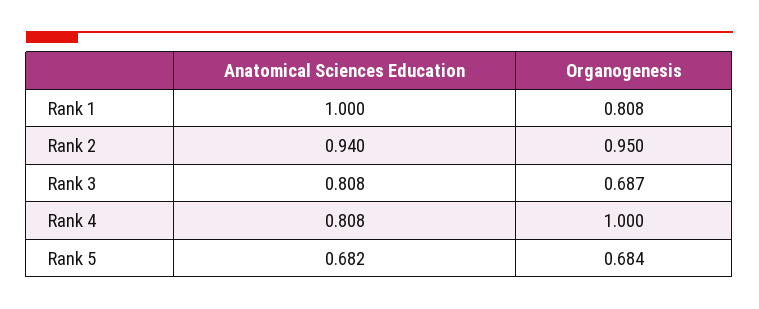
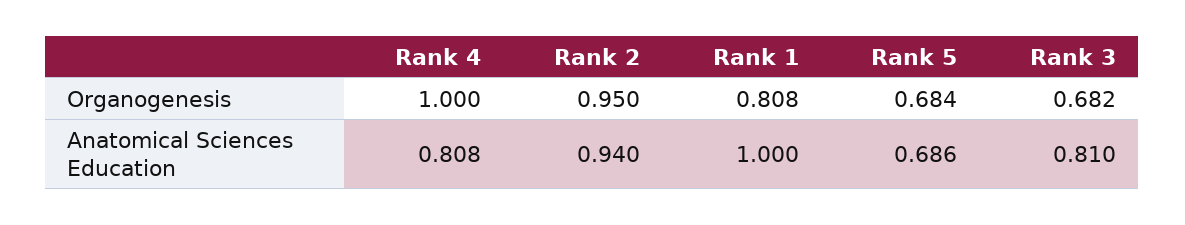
  {
    "Anatomical Sciences Education": {
      "Rank 1": 1,
      "Rank 2": 0.94,
-     "Rank 3": 0.808,
+     "Rank 3": 0.81,
      "Rank 4": 0.808,
-     "Rank 5": 0.682
+     "Rank 5": 0.686
    },
    "Organogenesis": {
      "Rank 1": 0.808,
      "Rank 2": 0.95,
-     "Rank 3": 0.687,
+     "Rank 3": 0.682,
      "Rank 4": 1,
      "Rank 5": 0.684
    }
  }

